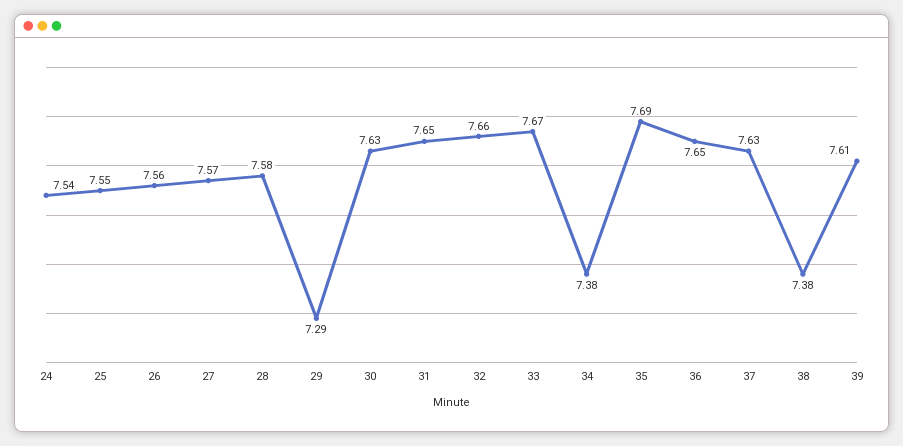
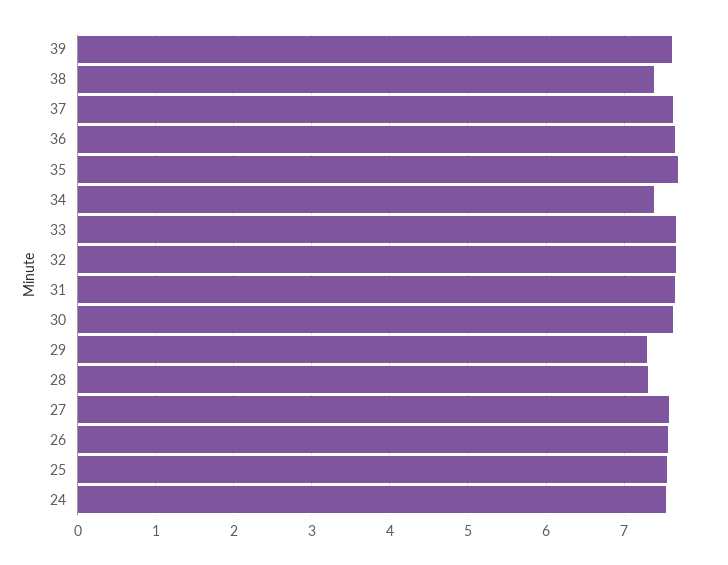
  {
    "24": 7.54,
    "25": 7.55,
    "26": 7.56,
    "27": 7.57,
-   "28": 7.58,
+   "28": 7.3,
    "29": 7.29,
    "30": 7.63,
    "31": 7.65,
    "32": 7.66,
    "33": 7.67,
    "34": 7.38,
    "35": 7.69,
    "36": 7.65,
    "37": 7.63,
    "38": 7.38,
    "39": 7.61
  }

